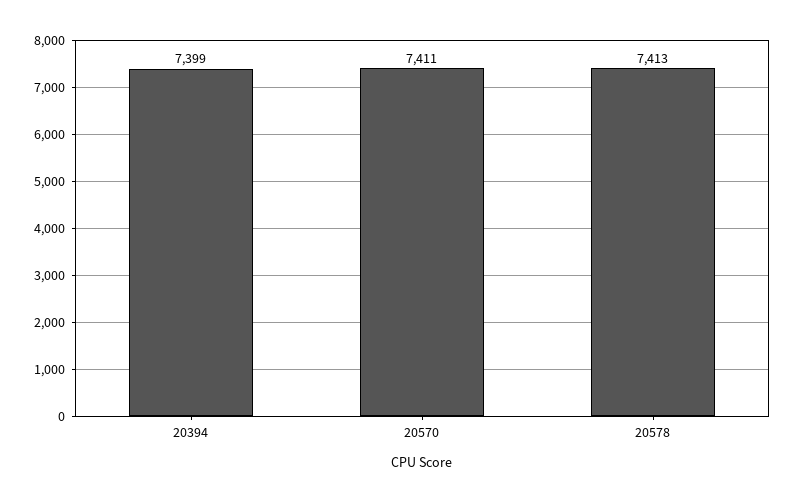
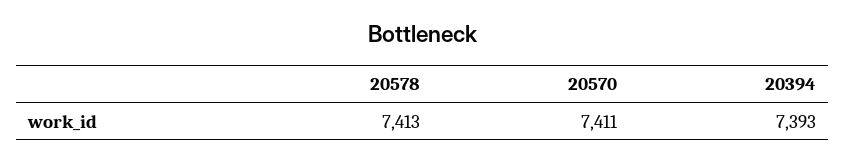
  {
-   "20394": 7399,
+   "20394": 7393,
    "20570": 7411,
    "20578": 7413
  }

